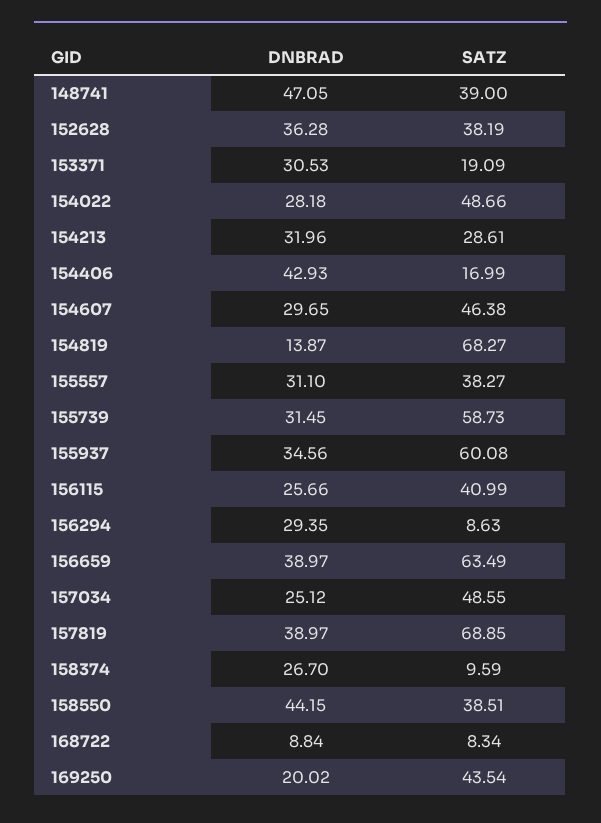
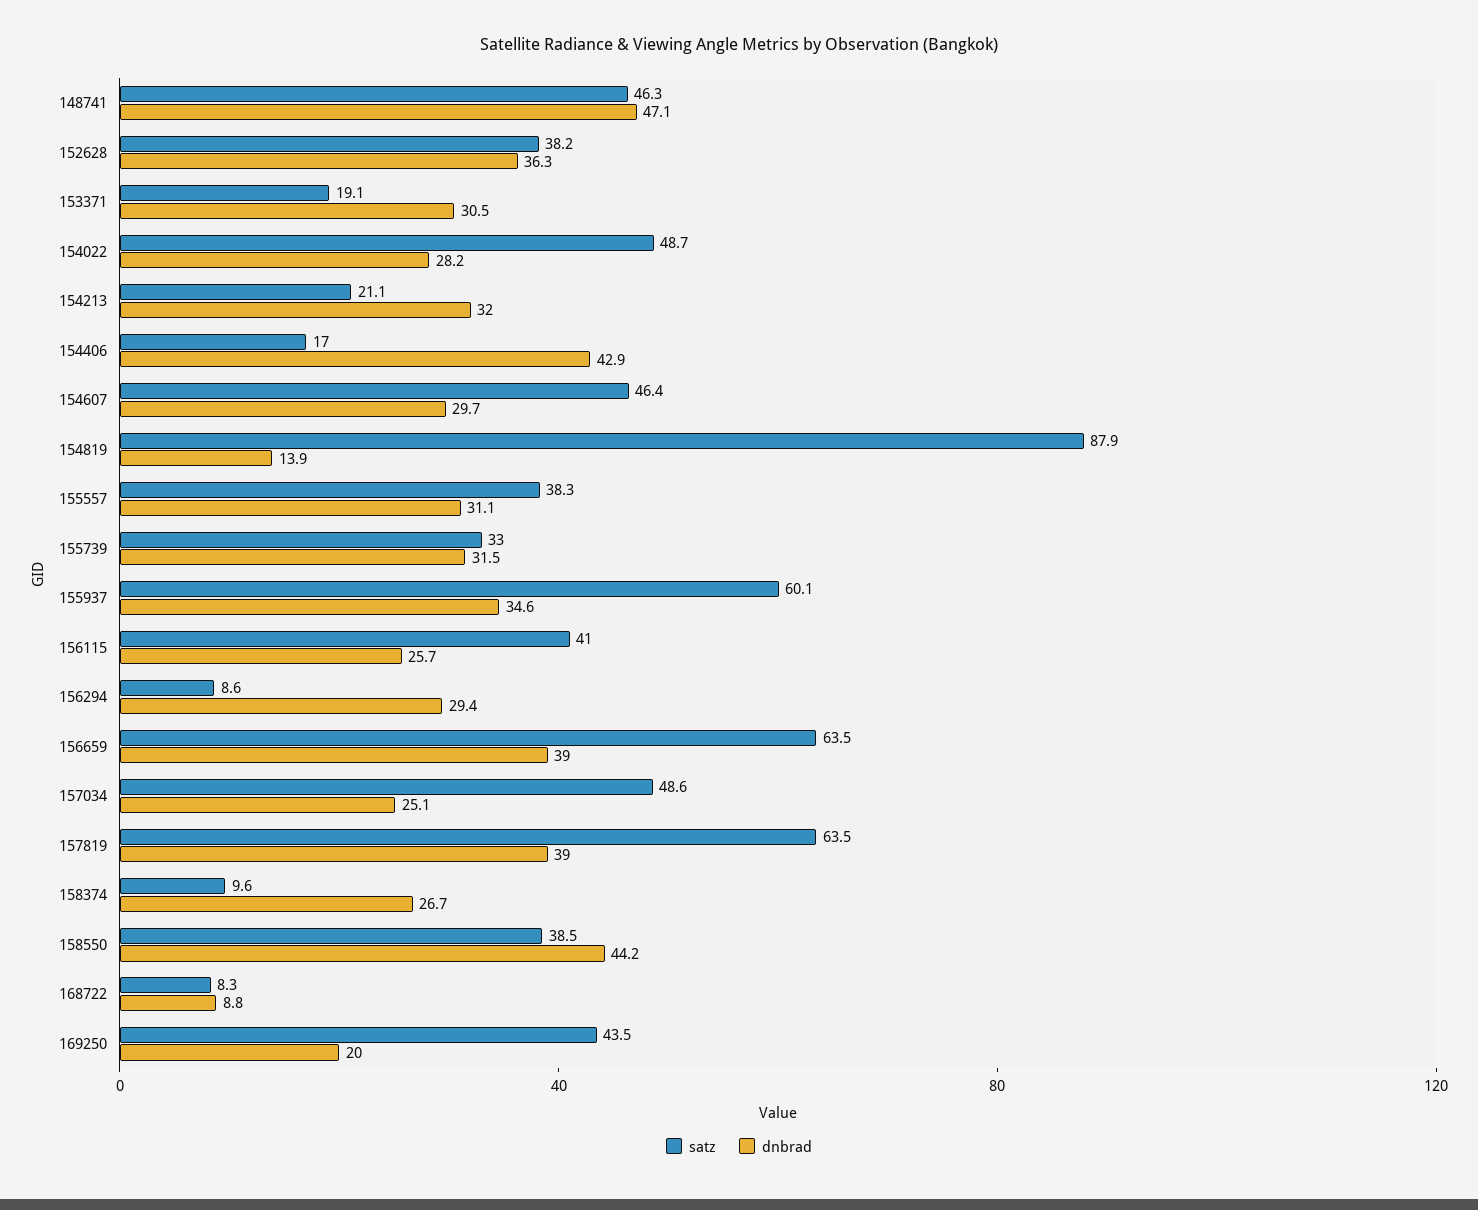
  {
    "DNBRAD": {
      "148741": 47.05,
      "152628": 36.28,
      "153371": 30.53,
      "154022": 28.18,
      "154213": 31.96,
      "154406": 42.93,
      "154607": 29.65,
      "154819": 13.87,
      "155557": 31.1,
      "155739": 31.45,
      "155937": 34.56,
      "156115": 25.66,
      "156294": 29.35,
      "156659": 38.97,
      "157034": 25.12,
      "157819": 38.97,
      "158374": 26.7,
      "158550": 44.15,
      "168722": 8.84,
      "169250": 20.02
    },
    "SATZ": {
-     "148741": 39,
+     "148741": 46.3,
      "152628": 38.19,
      "153371": 19.09,
      "154022": 48.66,
-     "154213": 28.61,
+     "154213": 21.1,
      "154406": 16.99,
      "154607": 46.38,
-     "154819": 68.27,
+     "154819": 87.9,
      "155557": 38.27,
-     "155739": 58.73,
+     "155739": 33,
      "155937": 60.08,
      "156115": 40.99,
      "156294": 8.63,
      "156659": 63.49,
      "157034": 48.55,
-     "157819": 68.85,
+     "157819": 63.5,
      "158374": 9.59,
      "158550": 38.51,
      "168722": 8.34,
      "169250": 43.54
    }
  }

